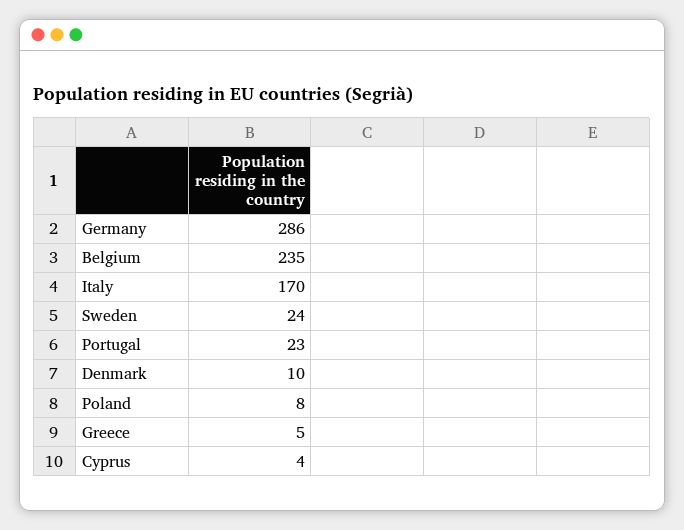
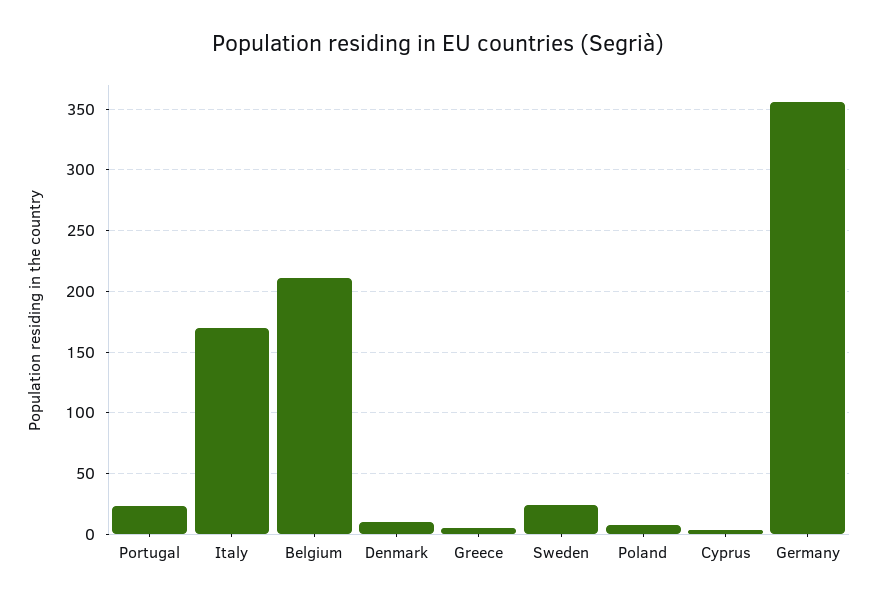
  {
-   "Germany": 286,
+   "Germany": 355,
-   "Belgium": 235,
+   "Belgium": 210,
    "Italy": 170,
    "Sweden": 24,
    "Portugal": 23,
    "Denmark": 10,
    "Poland": 8,
    "Greece": 5,
    "Cyprus": 4
  }

